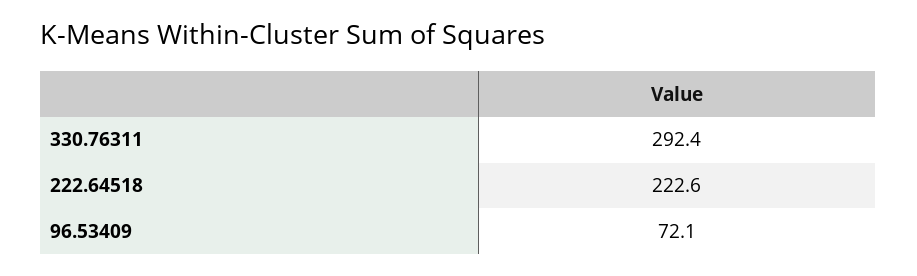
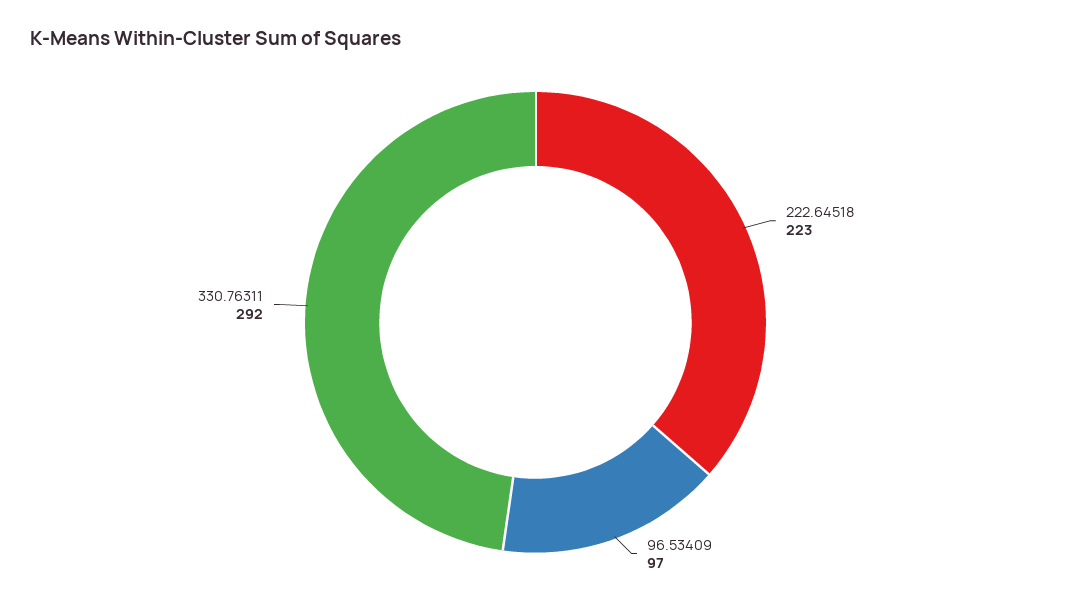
  {
    "330.76311": 292.4,
    "222.64518": 222.6,
-   "96.53409": 72.1
+   "96.53409": 97
  }

